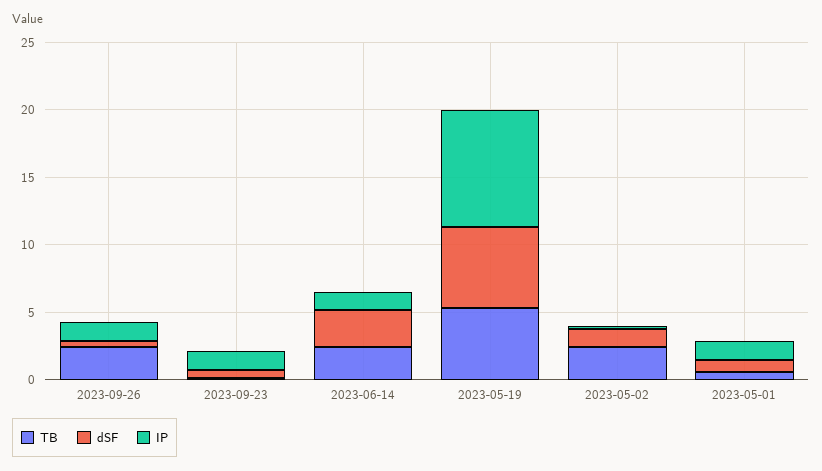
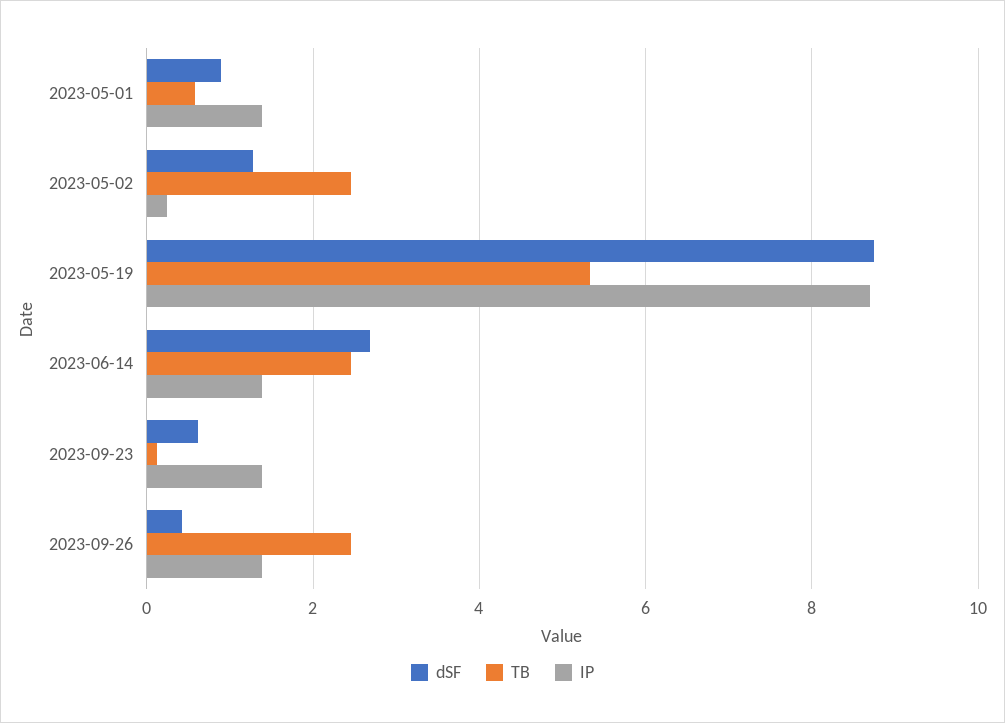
  {
    "TB": {
      "2023-09-26": 2.4,
      "2023-09-23": 0.2,
      "2023-06-14": 2.4,
      "2023-05-19": 5.4,
      "2023-05-02": 2.4,
      "2023-05-01": 0.6
    },
    "dSF": {
      "2023-09-26": 0.4,
      "2023-09-23": 0.6,
      "2023-06-14": 2.6,
-     "2023-05-19": 6,
+     "2023-05-19": 8.8,
      "2023-05-02": 1.2,
      "2023-05-01": 0.8
    },
    "IP": {
      "2023-09-26": 1.4,
      "2023-09-23": 1.4,
      "2023-06-14": 1.4,
      "2023-05-19": 8.8,
      "2023-05-02": 0.2,
      "2023-05-01": 1.4
    }
  }

